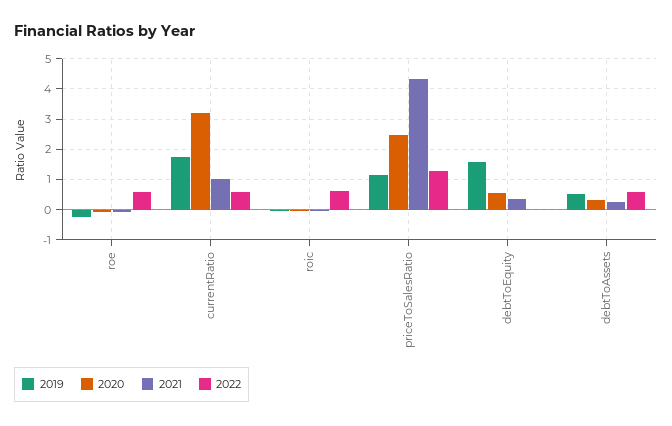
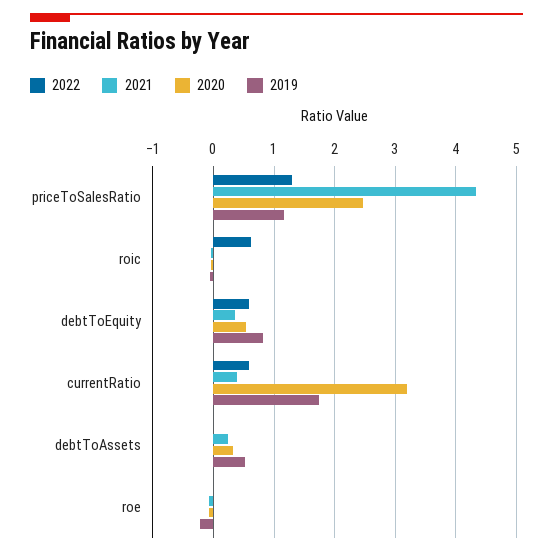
  {
    "2019": {
      "roe": -0.2,
      "currentRatio": 1.7,
      "roic": -0.1,
      "priceToSalesRatio": 1.2,
-     "debtToEquity": 1.6,
+     "debtToEquity": 0.8,
      "debtToAssets": 0.5
    },
    "2020": {
      "roe": -0.1,
      "currentRatio": 3.2,
      "roic": 0,
      "priceToSalesRatio": 2.5,
      "debtToEquity": 0.5,
      "debtToAssets": 0.3
    },
    "2021": {
      "roe": -0.1,
-     "currentRatio": 1,
+     "currentRatio": 0.4,
      "roic": 0,
      "priceToSalesRatio": 4.3,
      "debtToEquity": 0.3,
      "debtToAssets": 0.2
    },
    "2022": {
-     "roe": 0.6,
+     "roe": 0,
      "currentRatio": 0.6,
      "roic": 0.6,
      "priceToSalesRatio": 1.3,
-     "debtToEquity": 0,
+     "debtToEquity": 0.6,
-     "debtToAssets": 0.6
+     "debtToAssets": 0
    }
  }

